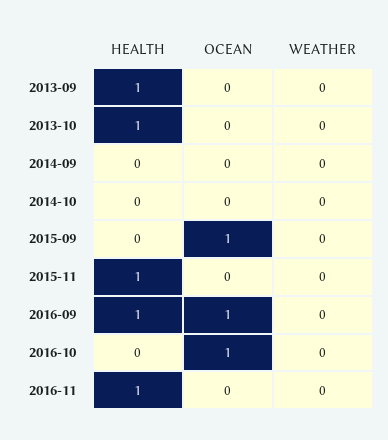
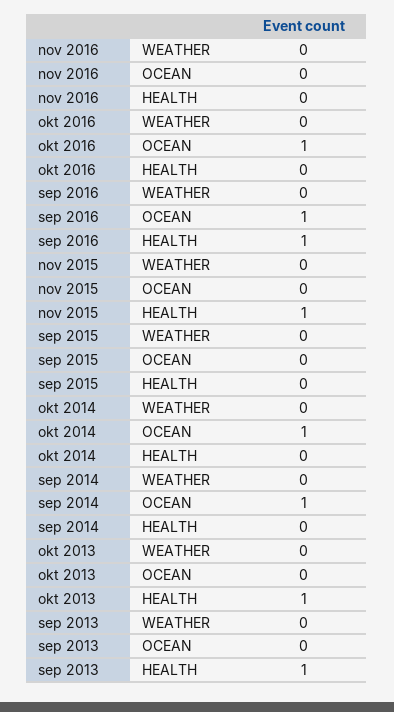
  {
    "HEALTH": {
      "2013-09": 1,
      "2013-10": 1,
      "2014-09": 0,
      "2014-10": 0,
      "2015-09": 0,
      "2015-11": 1,
      "2016-09": 1,
      "2016-10": 0,
-     "2016-11": 1
+     "2016-11": 0
    },
    "OCEAN": {
      "2013-09": 0,
      "2013-10": 0,
-     "2014-09": 0,
+     "2014-09": 1,
-     "2014-10": 0,
+     "2014-10": 1,
-     "2015-09": 1,
+     "2015-09": 0,
      "2015-11": 0,
      "2016-09": 1,
      "2016-10": 1,
      "2016-11": 0
    },
    "WEATHER": {
      "2013-09": 0,
      "2013-10": 0,
      "2014-09": 0,
      "2014-10": 0,
      "2015-09": 0,
      "2015-11": 0,
      "2016-09": 0,
      "2016-10": 0,
      "2016-11": 0
    }
  }

